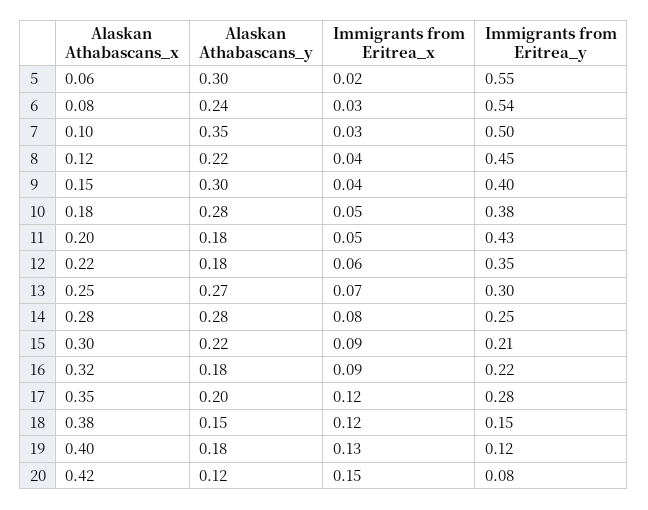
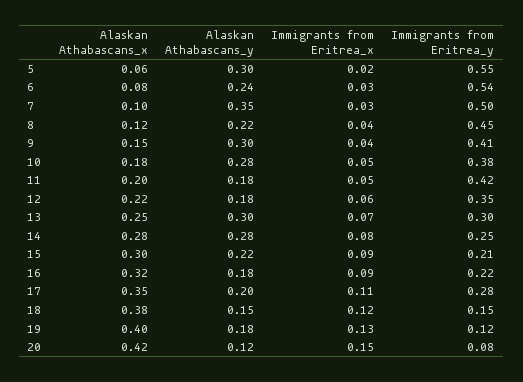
  {
    "Alaskan Athabascans_x": {
      "5": 0.06,
      "6": 0.08,
      "7": 0.1,
      "8": 0.12,
      "9": 0.15,
      "10": 0.18,
      "11": 0.2,
      "12": 0.22,
      "13": 0.25,
      "14": 0.28,
      "15": 0.3,
      "16": 0.32,
      "17": 0.35,
      "18": 0.38,
      "19": 0.4,
      "20": 0.42
    },
    "Alaskan Athabascans_y": {
      "5": 0.3,
      "6": 0.24,
      "7": 0.35,
      "8": 0.22,
      "9": 0.3,
      "10": 0.28,
      "11": 0.18,
      "12": 0.18,
-     "13": 0.27,
+     "13": 0.3,
      "14": 0.28,
      "15": 0.22,
      "16": 0.18,
      "17": 0.2,
      "18": 0.15,
      "19": 0.18,
      "20": 0.12
    },
    "Immigrants from Eritrea_x": {
      "5": 0.02,
      "6": 0.03,
      "7": 0.03,
      "8": 0.04,
      "9": 0.04,
      "10": 0.05,
      "11": 0.05,
      "12": 0.06,
      "13": 0.07,
      "14": 0.08,
      "15": 0.09,
      "16": 0.09,
-     "17": 0.12,
+     "17": 0.11,
      "18": 0.12,
      "19": 0.13,
      "20": 0.15
    },
    "Immigrants from Eritrea_y": {
      "5": 0.55,
      "6": 0.54,
      "7": 0.5,
      "8": 0.45,
-     "9": 0.4,
+     "9": 0.41,
      "10": 0.38,
-     "11": 0.43,
+     "11": 0.42,
      "12": 0.35,
      "13": 0.3,
      "14": 0.25,
      "15": 0.21,
      "16": 0.22,
      "17": 0.28,
      "18": 0.15,
      "19": 0.12,
      "20": 0.08
    }
  }

